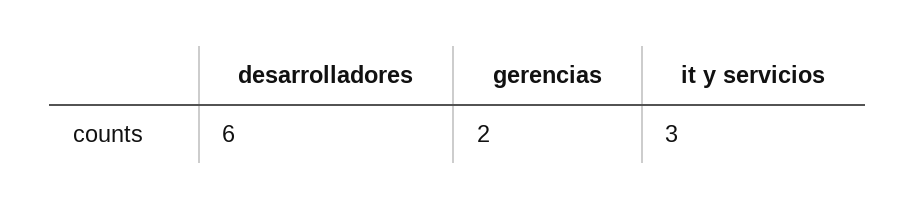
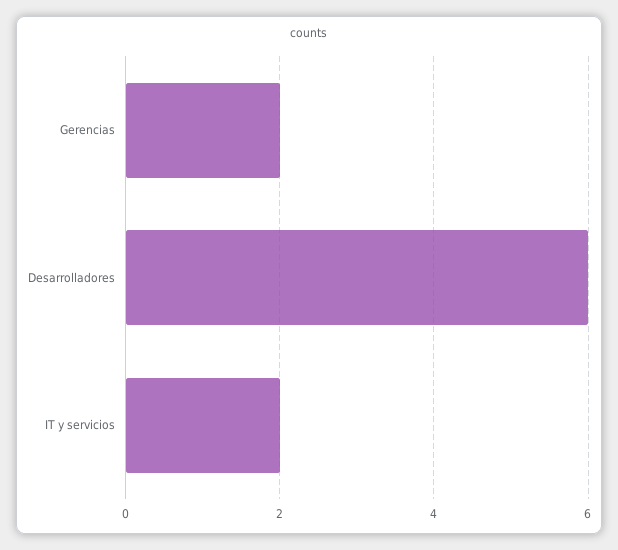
  {
    "desarrolladores": 6,
    "gerencias": 2,
-   "it y servicios": 3
+   "it y servicios": 2
  }

